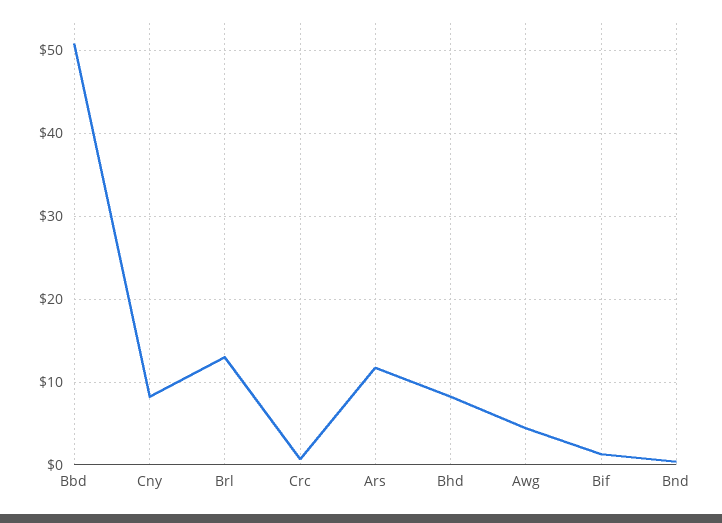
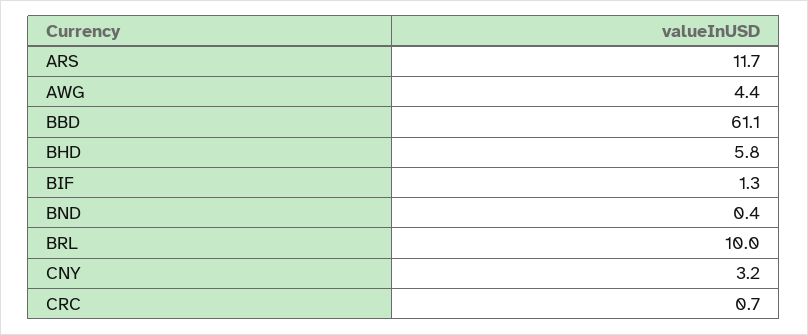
  {
-   "Bbd": 51,
+   "Bbd": 61.1,
-   "Cny": 8,
+   "Cny": 3.2,
-   "Brl": 13,
+   "Brl": 10,
    "Crc": 0.7,
    "Ars": 11.7,
-   "Bhd": 8,
+   "Bhd": 5.8,
    "Awg": 4.4,
    "Bif": 1.3,
    "Bnd": 0.4
  }

